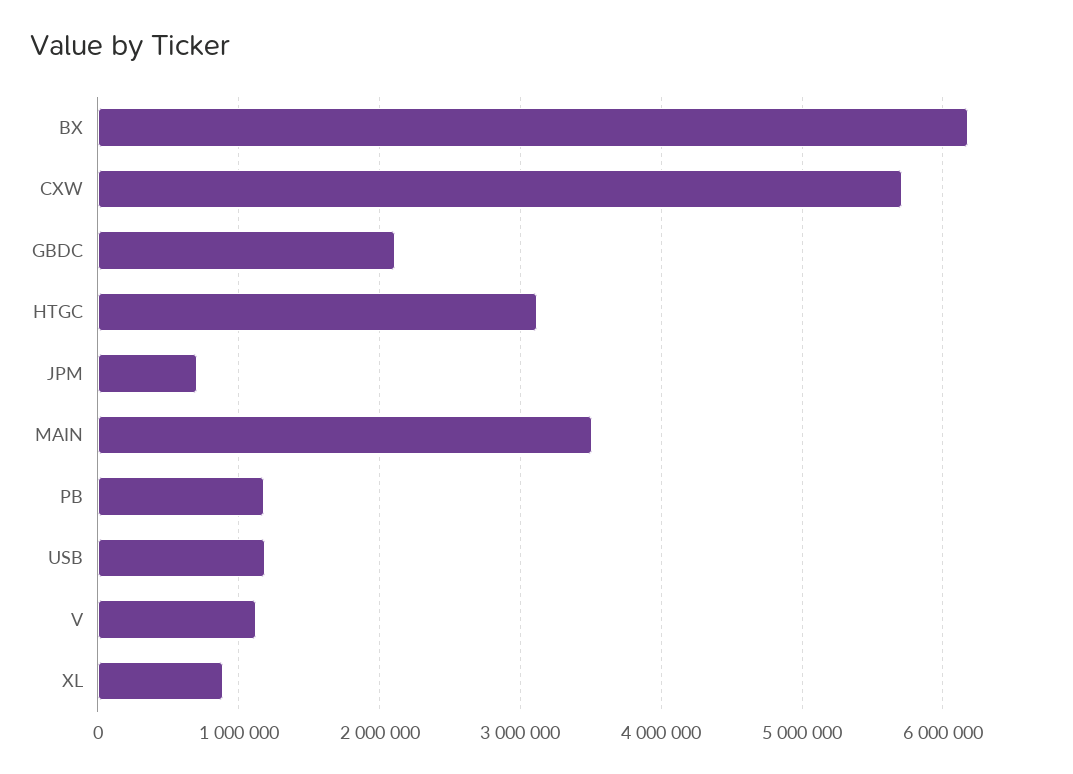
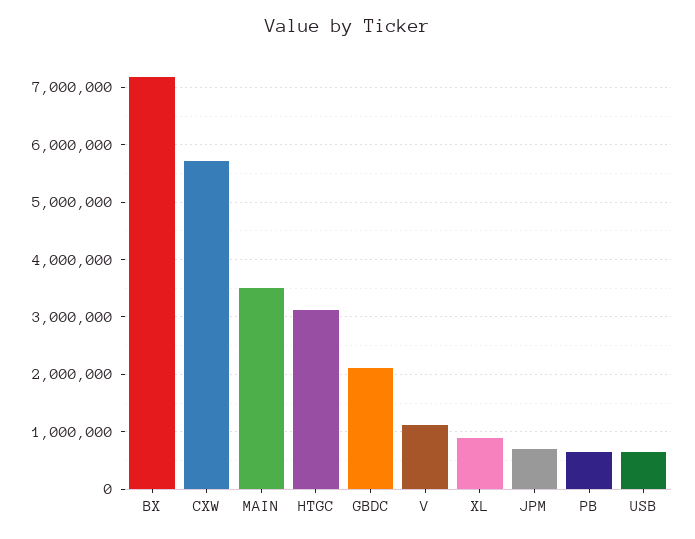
  {
-   "BX": 6200000,
+   "BX": 7200000,
    "CXW": 5700000,
    "GBDC": 2100000,
    "HTGC": 3100000,
    "JPM": 700000,
    "MAIN": 3500000,
-   "PB": 1200000,
+   "PB": 600000,
-   "USB": 1200000,
+   "USB": 600000,
    "V": 1100000,
    "XL": 900000
  }

